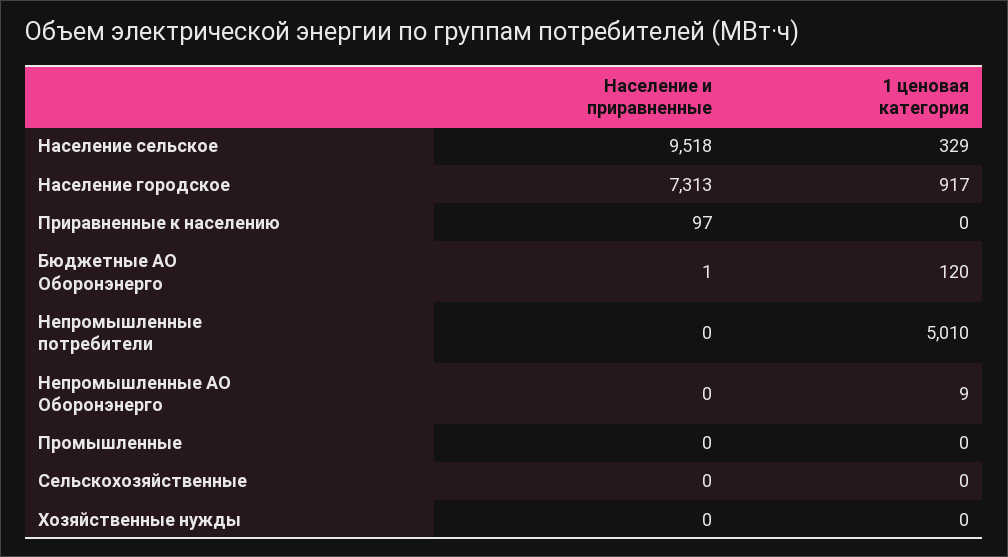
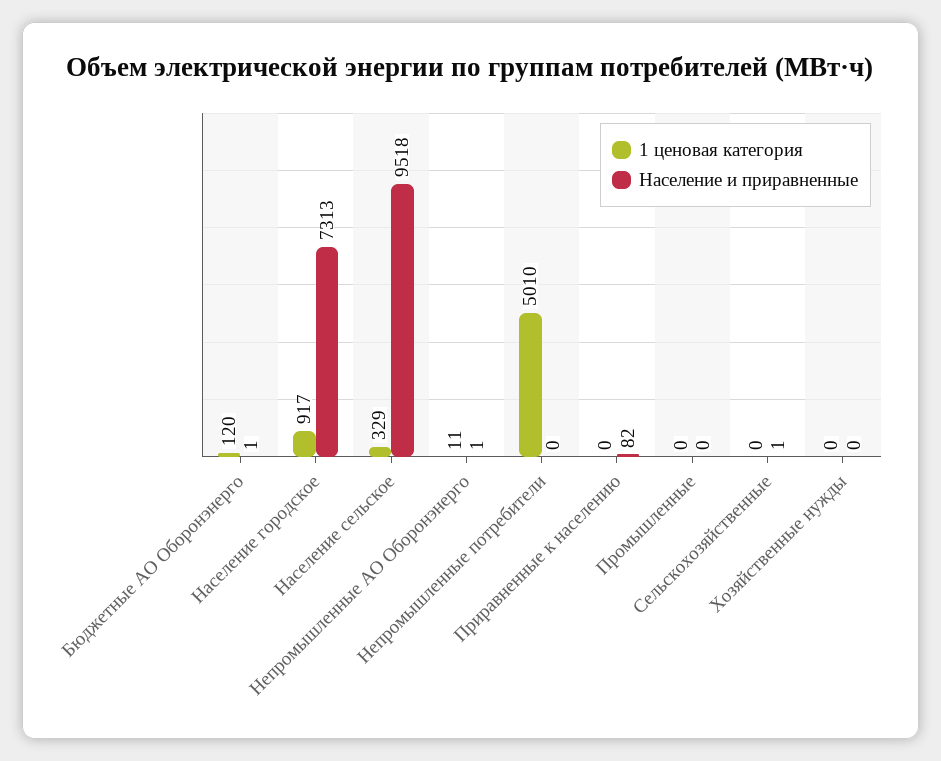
  {
    "Население и приравненные": {
      "Население сельское": 9518,
      "Население городское": 7313,
-     "Приравненные к населению": 97,
+     "Приравненные к населению": 82,
      "Бюджетные АО Оборонэнерго": 1,
      "Непромышленные потребители": 0,
-     "Непромышленные АО Оборонэнерго": 0,
+     "Непромышленные АО Оборонэнерго": 1,
      "Промышленные": 0,
-     "Сельскохозяйственные": 0,
+     "Сельскохозяйственные": 1,
      "Хозяйственные нужды": 0
    },
    "1 ценовая категория": {
      "Население сельское": 329,
      "Население городское": 917,
      "Приравненные к населению": 0,
      "Бюджетные АО Оборонэнерго": 120,
      "Непромышленные потребители": 5010,
-     "Непромышленные АО Оборонэнерго": 9,
+     "Непромышленные АО Оборонэнерго": 11,
      "Промышленные": 0,
      "Сельскохозяйственные": 0,
      "Хозяйственные нужды": 0
    }
  }

